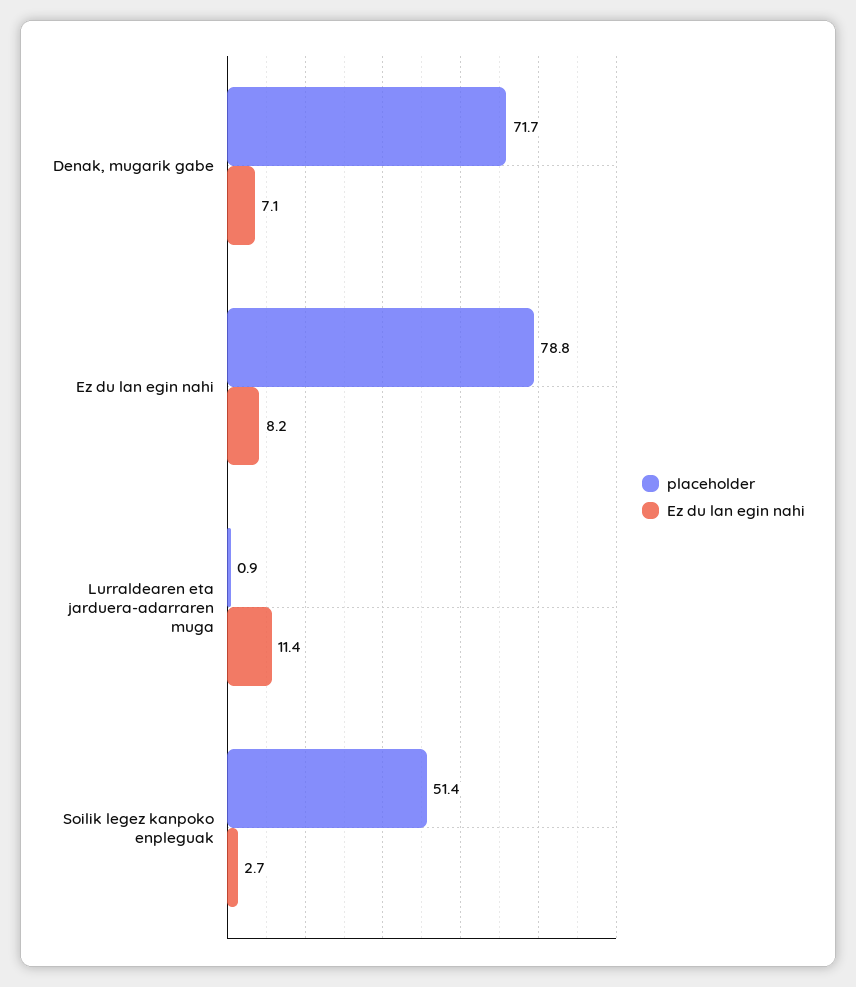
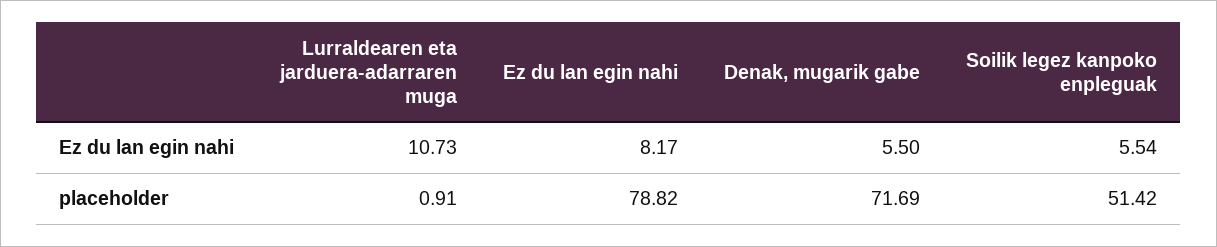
  {
    "placeholder": {
      "Denak, mugarik gabe": 71.69,
      "Ez du lan egin nahi": 78.82,
      "Lurraldearen eta jarduera-adarraren muga": 0.91,
      "Soilik legez kanpoko enpleguak": 51.42
    },
    "Ez du lan egin nahi": {
-     "Denak, mugarik gabe": 7.1,
+     "Denak, mugarik gabe": 5.5,
      "Ez du lan egin nahi": 8.17,
-     "Lurraldearen eta jarduera-adarraren muga": 11.4,
+     "Lurraldearen eta jarduera-adarraren muga": 10.73,
-     "Soilik legez kanpoko enpleguak": 2.7
+     "Soilik legez kanpoko enpleguak": 5.54
    }
  }

